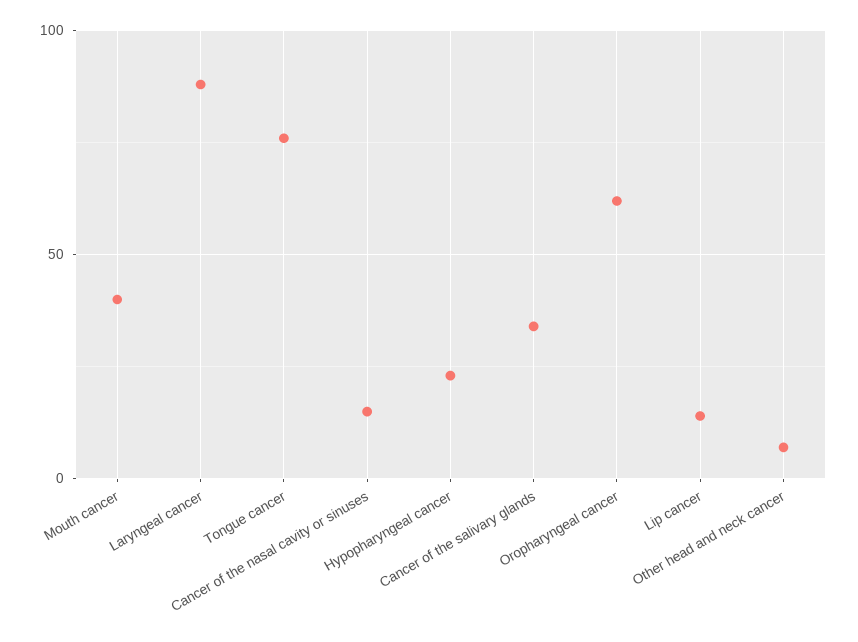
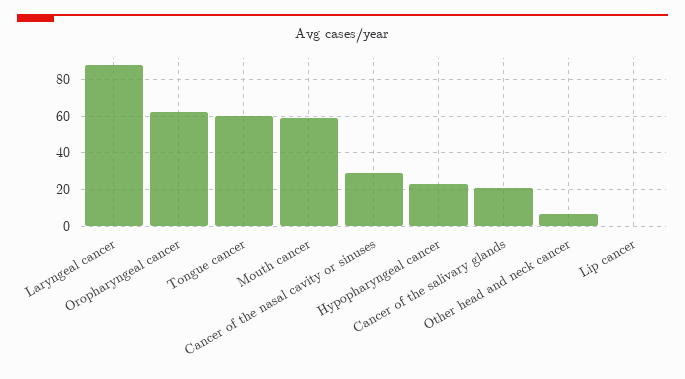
  {
-   "Mouth cancer": 40,
+   "Mouth cancer": 60,
    "Laryngeal cancer": 90,
-   "Tongue cancer": 75,
+   "Tongue cancer": 60,
-   "Cancer of the nasal cavity or sinuses": 15,
+   "Cancer of the nasal cavity or sinuses": 30,
    "Hypopharyngeal cancer": 25,
-   "Cancer of the salivary glands": 35,
+   "Cancer of the salivary glands": 20,
    "Oropharyngeal cancer": 60,
-   "Lip cancer": 15,
+   "Lip cancer": 0,
    "Other head and neck cancer": 5
  }

